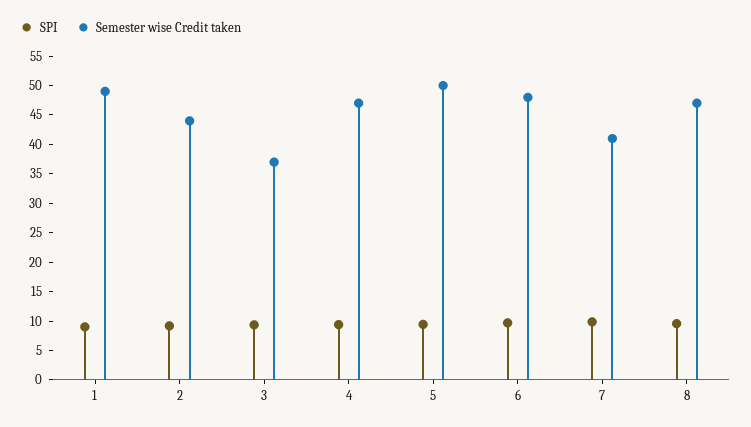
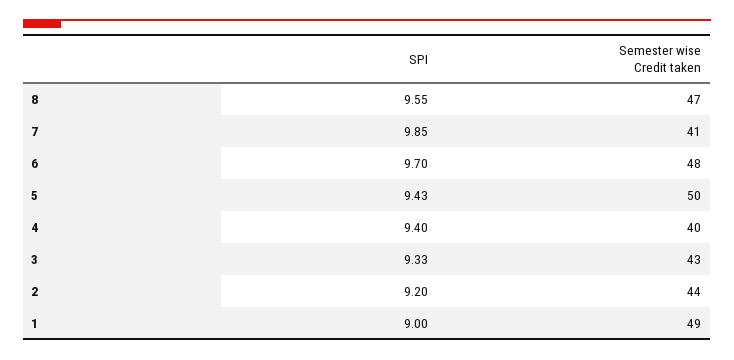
  {
    "SPI": {
      "1": 9,
      "2": 9.2,
      "3": 9.33,
      "4": 9.4,
      "5": 9.43,
      "6": 9.7,
      "7": 9.85,
      "8": 9.55
    },
    "Semester wise Credit taken": {
      "1": 49,
      "2": 44,
-     "3": 37.5,
+     "3": 43,
-     "4": 47.5,
+     "4": 40,
      "5": 50,
      "6": 48,
      "7": 41,
      "8": 47
    }
  }

